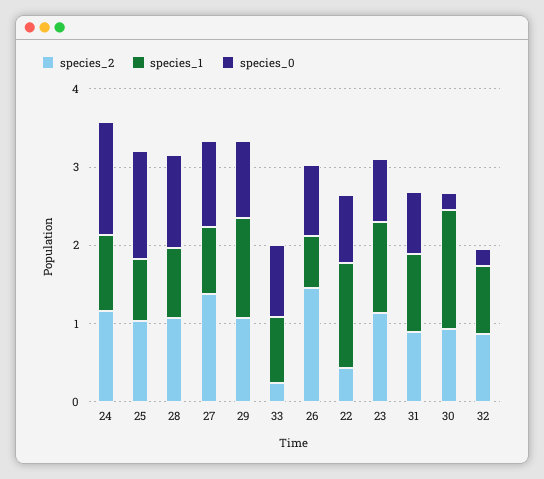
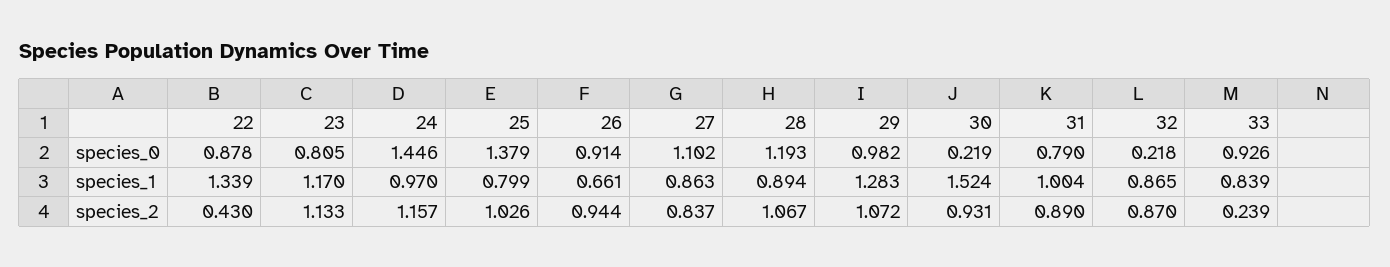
  {
    "species_2": {
      "24": 1.157,
      "25": 1.026,
      "28": 1.067,
-     "27": 1.4,
+     "27": 0.837,
      "29": 1.072,
      "33": 0.239,
-     "26": 1.4,
+     "26": 0.944,
      "22": 0.43,
      "23": 1.133,
      "31": 0.89,
      "30": 0.931,
      "32": 0.87
    },
    "species_1": {
      "24": 0.97,
      "25": 0.799,
      "28": 0.894,
      "27": 0.863,
      "29": 1.283,
      "33": 0.839,
      "26": 0.661,
      "22": 1.339,
      "23": 1.17,
      "31": 1.004,
      "30": 1.524,
      "32": 0.865
    },
    "species_0": {
      "24": 1.446,
      "25": 1.379,
      "28": 1.193,
      "27": 1.102,
      "29": 0.982,
      "33": 0.926,
      "26": 0.914,
      "22": 0.878,
      "23": 0.805,
      "31": 0.79,
      "30": 0.219,
      "32": 0.218
    }
  }

